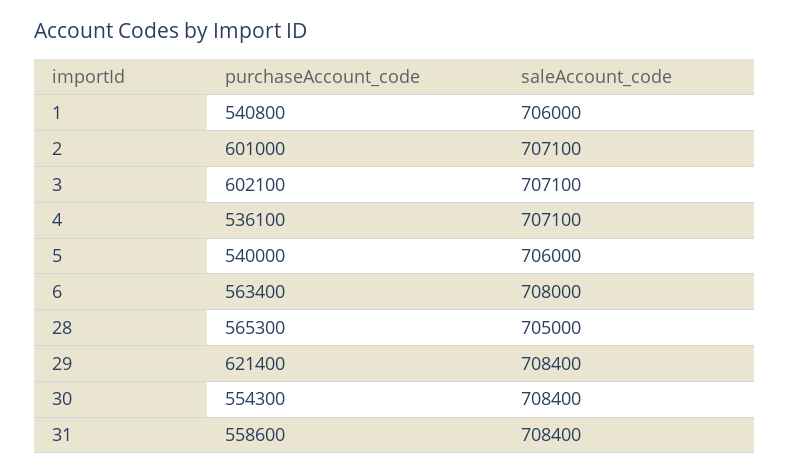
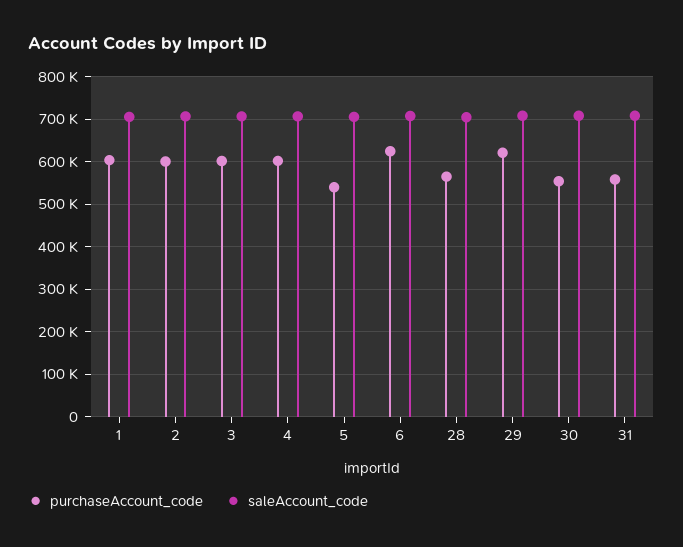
  {
    "purchaseAccount_code": {
-     "1": 540800,
+     "1": 600000,
      "2": 601000,
      "3": 602100,
-     "4": 536100,
+     "4": 600000,
      "5": 540000,
-     "6": 563400,
+     "6": 620000,
      "28": 565300,
      "29": 621400,
      "30": 554300,
      "31": 558600
    },
    "saleAccount_code": {
      "1": 706000,
      "2": 707100,
      "3": 707100,
      "4": 707100,
      "5": 706000,
      "6": 708000,
      "28": 705000,
      "29": 708400,
      "30": 708400,
      "31": 708400
    }
  }

